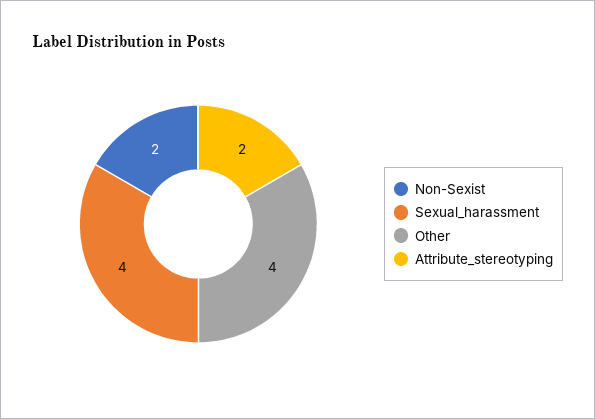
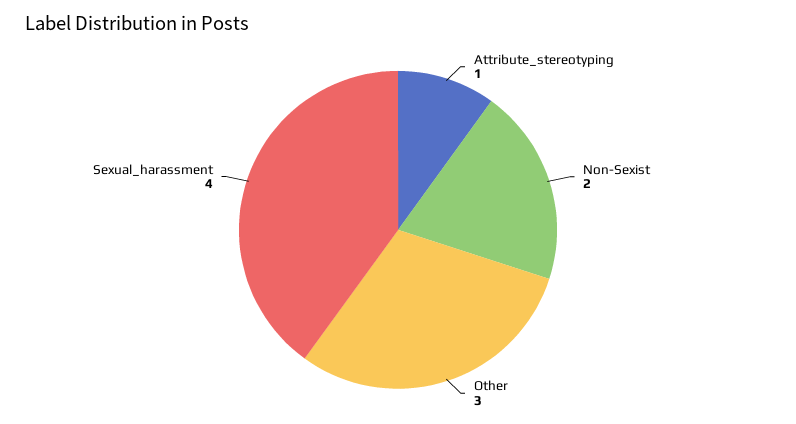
  {
    "Non-Sexist": 2,
    "Sexual_harassment": 4,
-   "Other": 4,
+   "Other": 3,
-   "Attribute_stereotyping": 2
+   "Attribute_stereotyping": 1
  }

